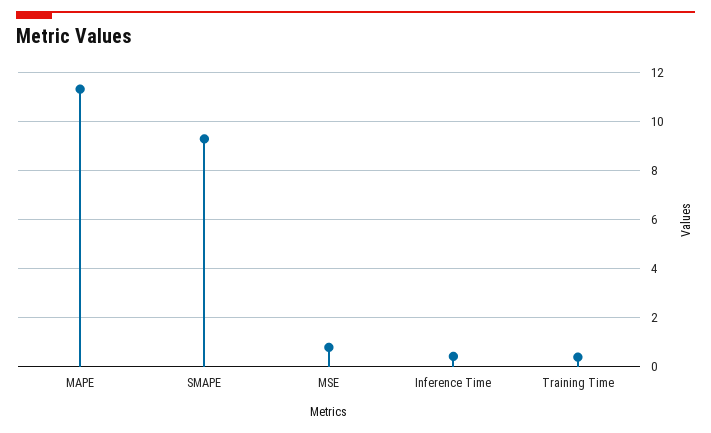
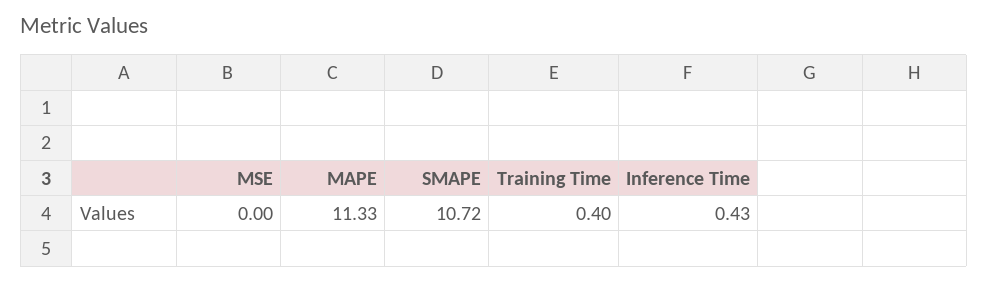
  {
    "MAPE": 11.33,
-   "SMAPE": 9.25,
+   "SMAPE": 10.72,
-   "MSE": 0.75,
+   "MSE": 0,
    "Inference Time": 0.43,
    "Training Time": 0.4
  }

